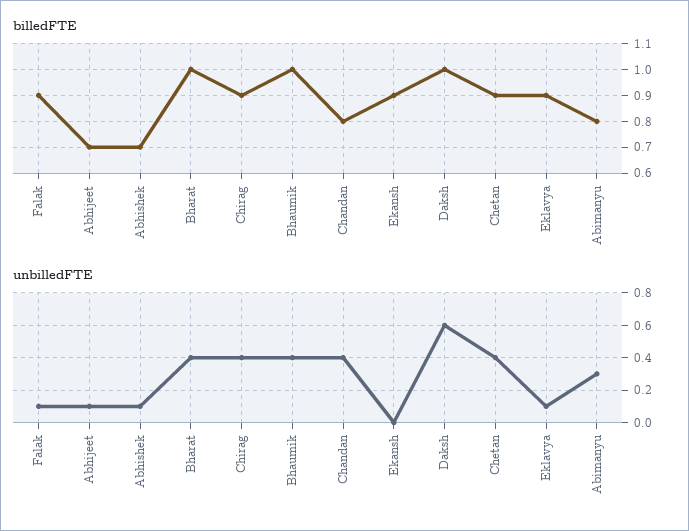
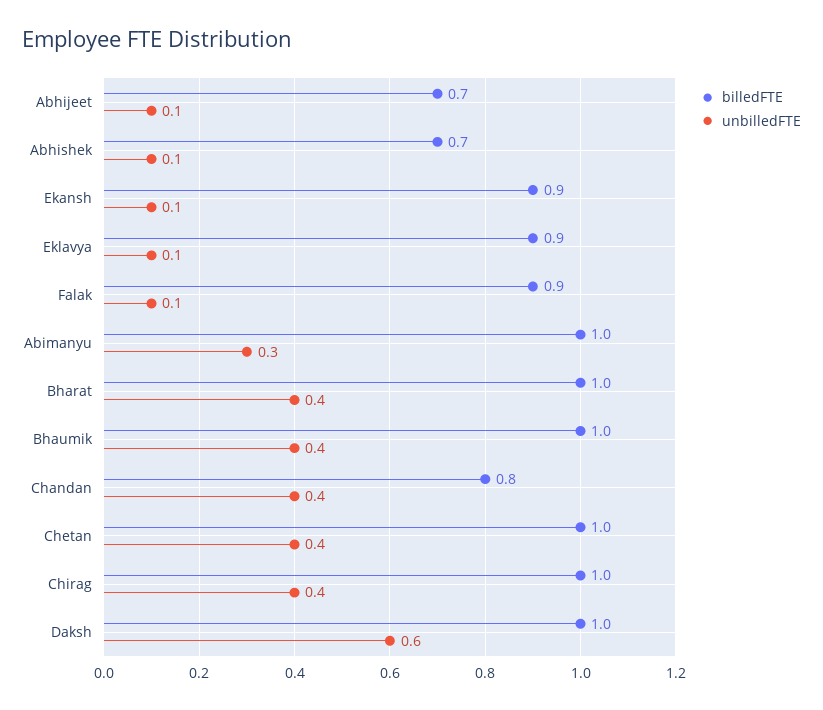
  {
    "billedFTE": {
      "Falak": 0.9,
      "Abhijeet": 0.7,
      "Abhishek": 0.7,
      "Bharat": 1,
-     "Chirag": 0.9,
+     "Chirag": 1,
      "Bhaumik": 1,
      "Chandan": 0.8,
      "Ekansh": 0.9,
      "Daksh": 1,
-     "Chetan": 0.9,
+     "Chetan": 1,
      "Eklavya": 0.9,
-     "Abimanyu": 0.8
+     "Abimanyu": 1
    },
    "unbilledFTE": {
      "Falak": 0.1,
      "Abhijeet": 0.1,
      "Abhishek": 0.1,
      "Bharat": 0.4,
      "Chirag": 0.4,
      "Bhaumik": 0.4,
      "Chandan": 0.4,
-     "Ekansh": 0,
+     "Ekansh": 0.1,
      "Daksh": 0.6,
      "Chetan": 0.4,
      "Eklavya": 0.1,
      "Abimanyu": 0.3
    }
  }

